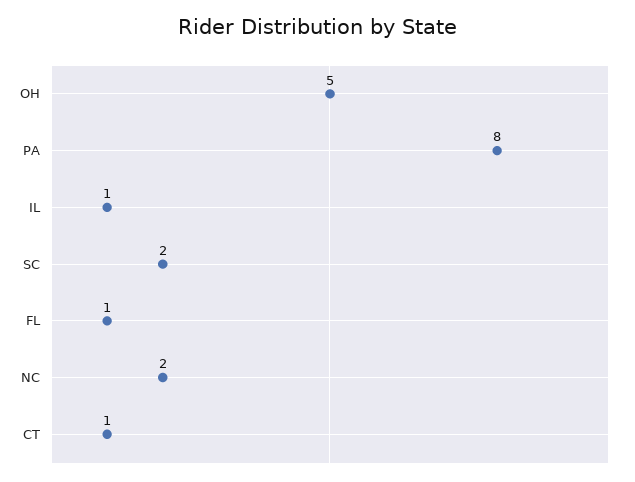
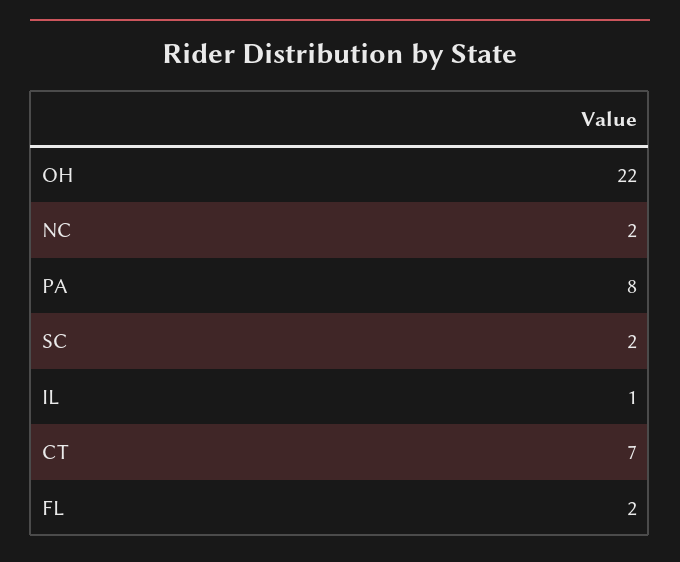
  {
-   "OH": 5,
+   "OH": 22,
    "PA": 8,
    "IL": 1,
    "SC": 2,
-   "FL": 1,
+   "FL": 2,
    "NC": 2,
-   "CT": 1
+   "CT": 7
  }

